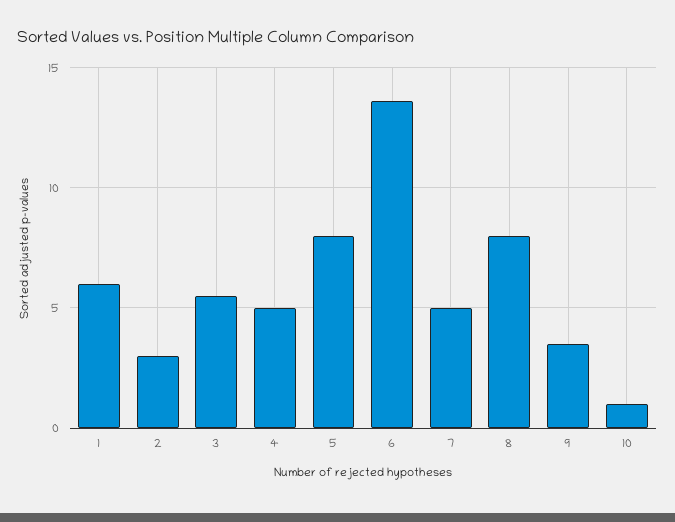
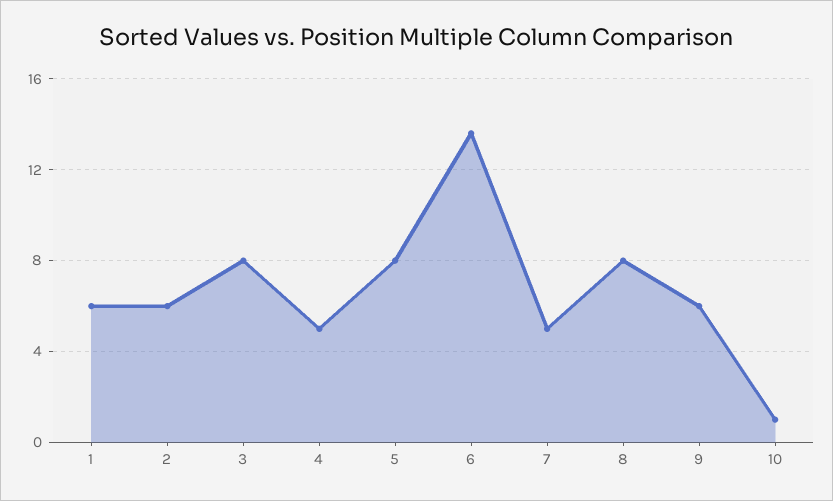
  {
    "1": 6,
-   "2": 3,
+   "2": 6,
-   "3": 5.5,
+   "3": 8,
    "4": 5,
    "5": 8,
    "6": 13.5,
    "7": 5,
    "8": 8,
-   "9": 3.5,
+   "9": 6,
    "10": 1
  }

